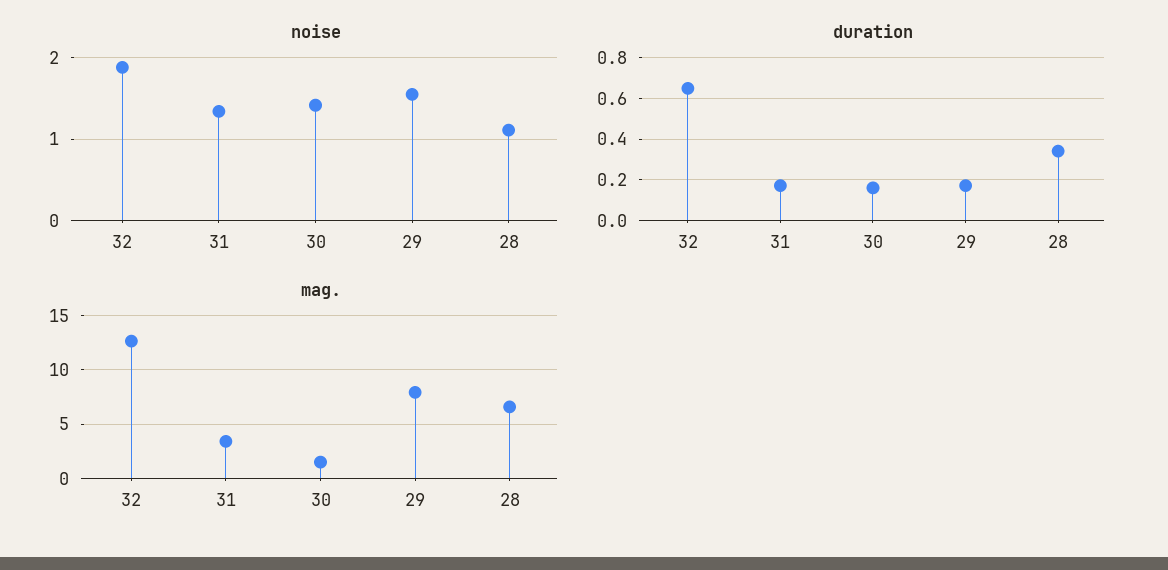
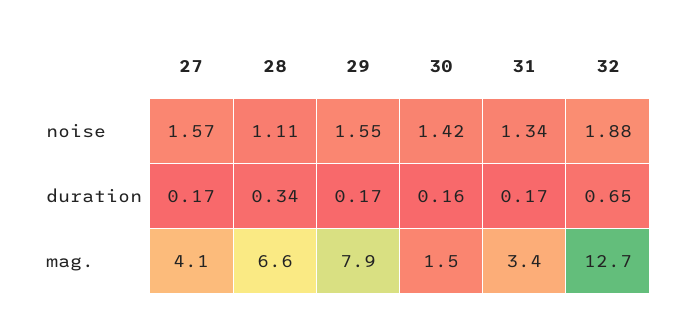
  {
    "noise": {
      "32": 1.88,
      "31": 1.34,
      "30": 1.42,
      "29": 1.55,
-     "28": 1.11
+     "28": 1.11,
+     "27": 1.57
    },
    "duration": {
      "32": 0.65,
      "31": 0.17,
      "30": 0.16,
      "29": 0.17,
-     "28": 0.34
+     "28": 0.34,
+     "27": 0.17
    },
    "mag.": {
      "32": 12.7,
      "31": 3.4,
      "30": 1.5,
      "29": 7.9,
-     "28": 6.6
+     "28": 6.6,
+     "27": 4.1
    }
  }

